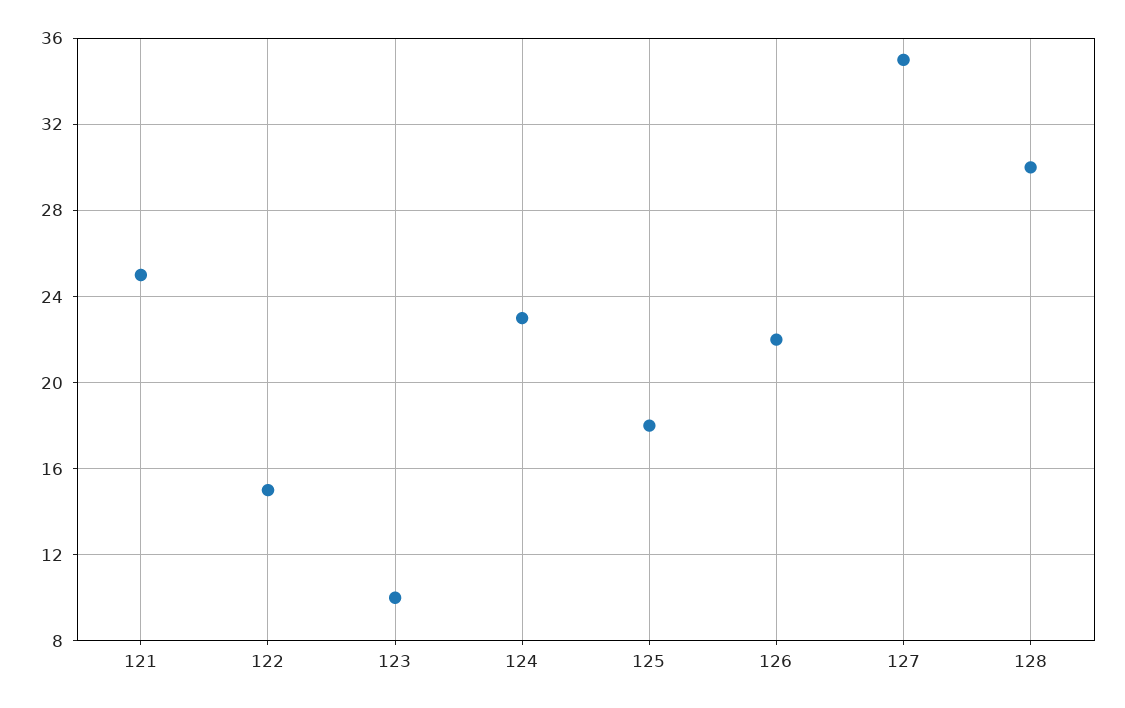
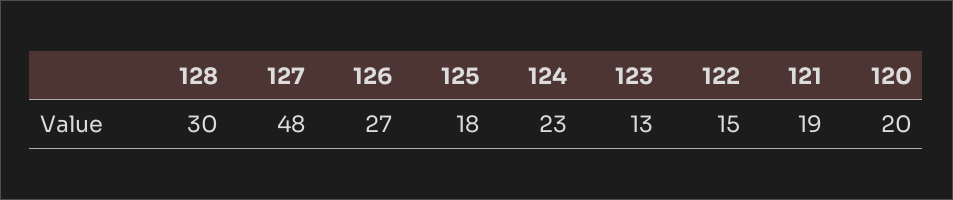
  {
-   "121": 25,
+   "121": 19,
    "122": 15,
-   "123": 10,
+   "123": 13,
    "124": 23,
    "125": 18,
-   "126": 22,
+   "126": 27,
-   "127": 35,
+   "127": 48,
-   "128": 30
+   "128": 30,
+   "120": 20
  }

